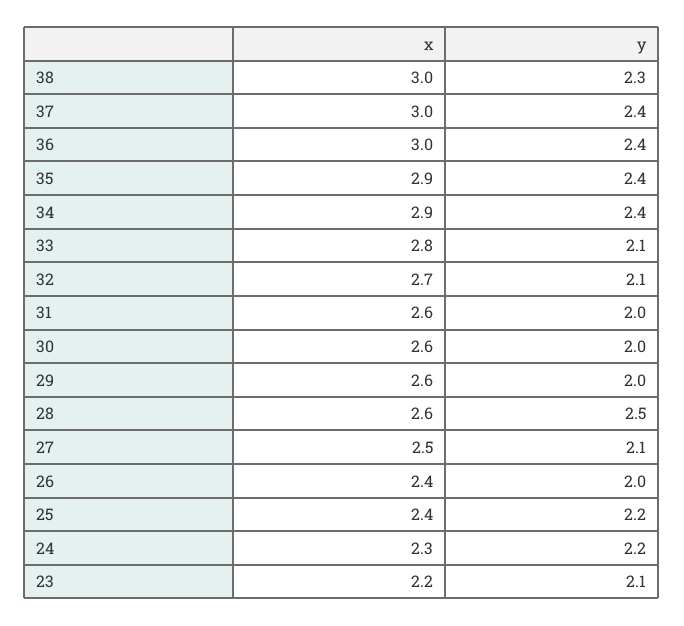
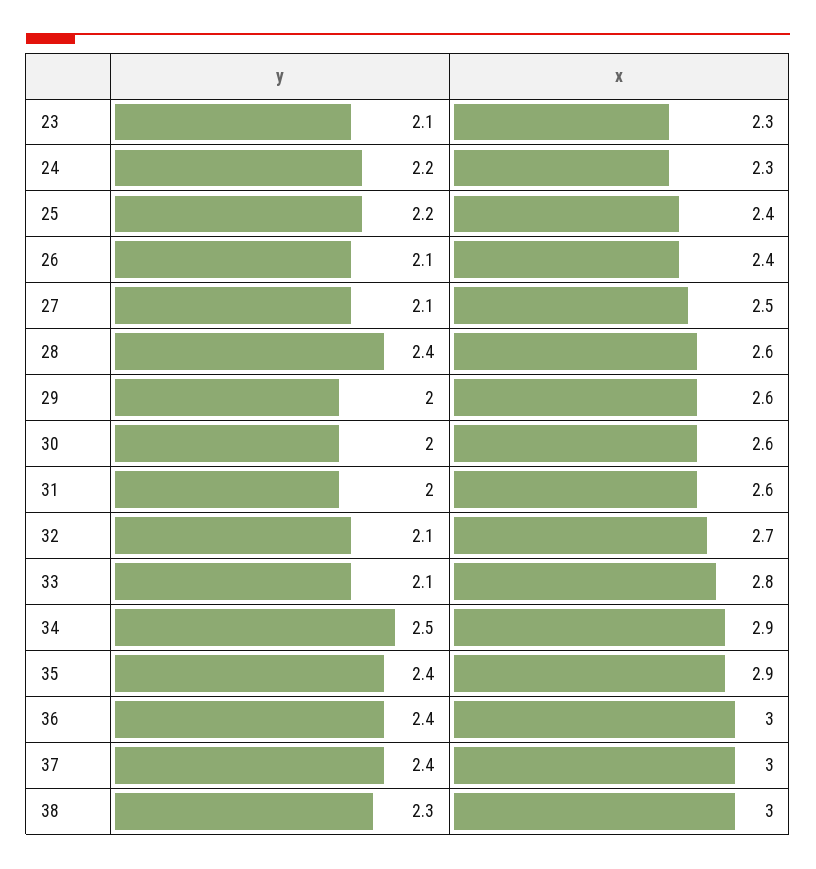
  {
    "x": {
      "38": 3,
      "37": 3,
      "36": 3,
      "35": 2.9,
      "34": 2.9,
      "33": 2.8,
      "32": 2.7,
      "31": 2.6,
      "30": 2.6,
      "29": 2.6,
      "28": 2.6,
      "27": 2.5,
      "26": 2.4,
      "25": 2.4,
      "24": 2.3,
-     "23": 2.2
+     "23": 2.3
    },
    "y": {
      "38": 2.3,
      "37": 2.4,
      "36": 2.4,
      "35": 2.4,
-     "34": 2.4,
+     "34": 2.5,
      "33": 2.1,
      "32": 2.1,
      "31": 2,
      "30": 2,
      "29": 2,
-     "28": 2.5,
+     "28": 2.4,
      "27": 2.1,
-     "26": 2,
+     "26": 2.1,
      "25": 2.2,
      "24": 2.2,
      "23": 2.1
    }
  }

